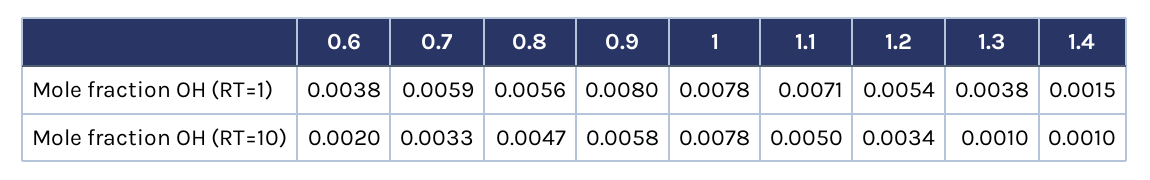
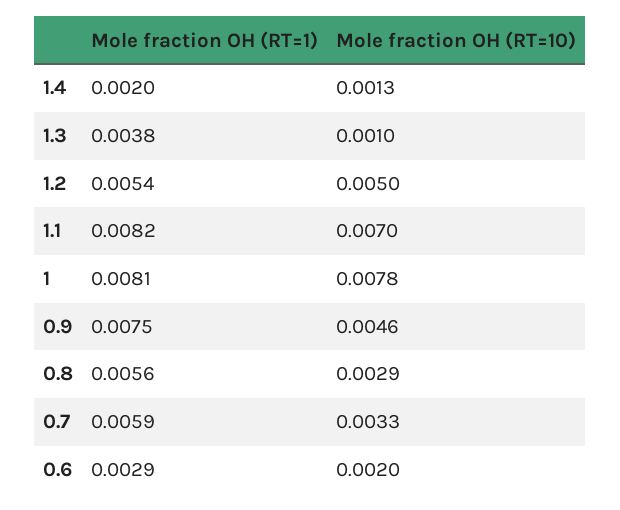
  {
    "0.6": {
-     "Mole fraction OH (RT=1)": 0.0038,
+     "Mole fraction OH (RT=1)": 0.0029,
      "Mole fraction OH (RT=10)": 0.002
    },
    "0.7": {
      "Mole fraction OH (RT=1)": 0.0059,
      "Mole fraction OH (RT=10)": 0.0033
    },
    "0.8": {
      "Mole fraction OH (RT=1)": 0.0056,
-     "Mole fraction OH (RT=10)": 0.0047
+     "Mole fraction OH (RT=10)": 0.0029
    },
    "0.9": {
-     "Mole fraction OH (RT=1)": 0.008,
+     "Mole fraction OH (RT=1)": 0.0075,
-     "Mole fraction OH (RT=10)": 0.0058
+     "Mole fraction OH (RT=10)": 0.0046
    },
    "1": {
-     "Mole fraction OH (RT=1)": 0.0078,
+     "Mole fraction OH (RT=1)": 0.0081,
      "Mole fraction OH (RT=10)": 0.0078
    },
    "1.1": {
-     "Mole fraction OH (RT=1)": 0.0071,
+     "Mole fraction OH (RT=1)": 0.0082,
-     "Mole fraction OH (RT=10)": 0.005
+     "Mole fraction OH (RT=10)": 0.007
    },
    "1.2": {
      "Mole fraction OH (RT=1)": 0.0054,
-     "Mole fraction OH (RT=10)": 0.0034
+     "Mole fraction OH (RT=10)": 0.005
    },
    "1.3": {
      "Mole fraction OH (RT=1)": 0.0038,
      "Mole fraction OH (RT=10)": 0.001
    },
    "1.4": {
-     "Mole fraction OH (RT=1)": 0.0015,
+     "Mole fraction OH (RT=1)": 0.002,
-     "Mole fraction OH (RT=10)": 0.001
+     "Mole fraction OH (RT=10)": 0.0013
    }
  }

